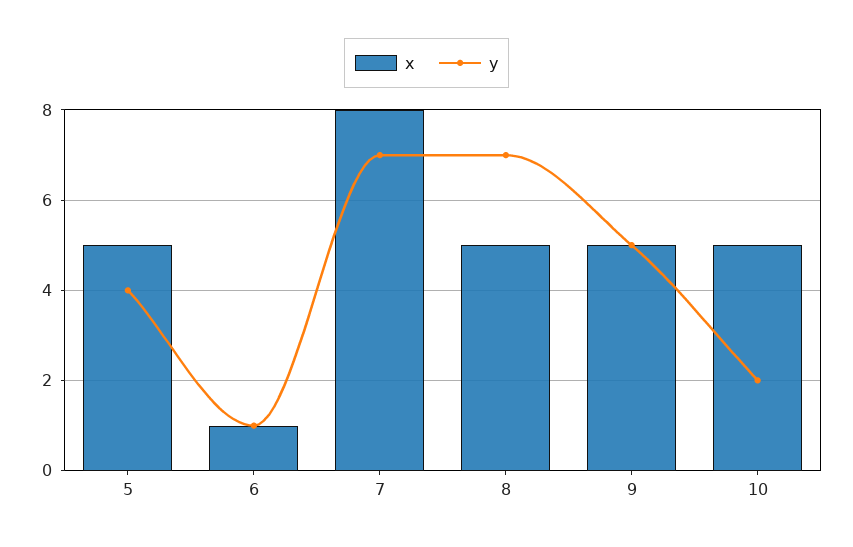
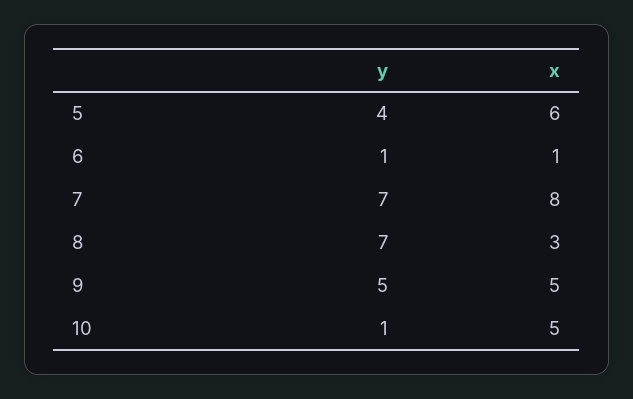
  {
    "x": {
-     "5": 5,
+     "5": 6,
      "6": 1,
      "7": 8,
-     "8": 5,
+     "8": 3,
      "9": 5,
      "10": 5
    },
    "y": {
      "5": 4,
      "6": 1,
      "7": 7,
      "8": 7,
      "9": 5,
-     "10": 2
+     "10": 1
    }
  }

